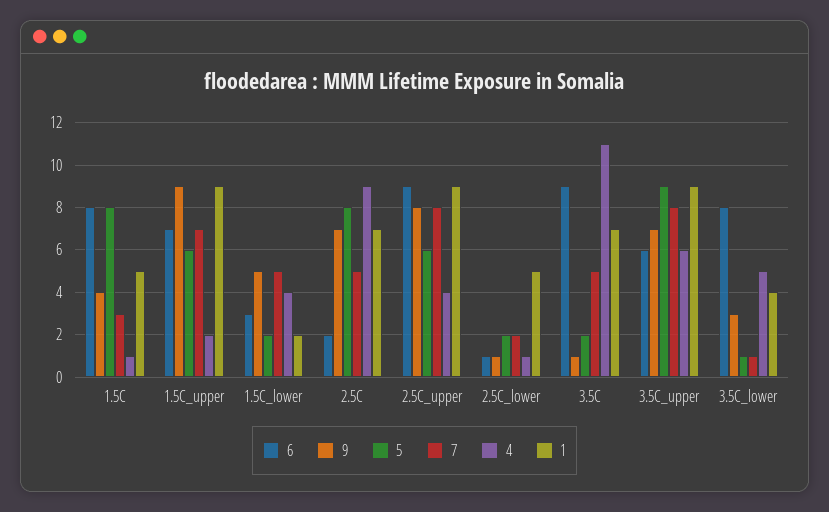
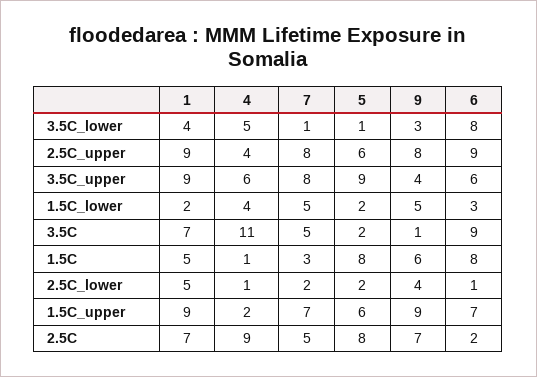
  {
    "6": {
      "1.5C": 8,
      "1.5C_upper": 7,
      "1.5C_lower": 3,
      "2.5C": 2,
      "2.5C_upper": 9,
      "2.5C_lower": 1,
      "3.5C": 9,
      "3.5C_upper": 6,
      "3.5C_lower": 8
    },
    "9": {
-     "1.5C": 4,
+     "1.5C": 6,
      "1.5C_upper": 9,
      "1.5C_lower": 5,
      "2.5C": 7,
      "2.5C_upper": 8,
-     "2.5C_lower": 1,
+     "2.5C_lower": 4,
      "3.5C": 1,
-     "3.5C_upper": 7,
+     "3.5C_upper": 4,
      "3.5C_lower": 3
    },
    "5": {
      "1.5C": 8,
      "1.5C_upper": 6,
      "1.5C_lower": 2,
      "2.5C": 8,
      "2.5C_upper": 6,
      "2.5C_lower": 2,
      "3.5C": 2,
      "3.5C_upper": 9,
      "3.5C_lower": 1
    },
    "7": {
      "1.5C": 3,
      "1.5C_upper": 7,
      "1.5C_lower": 5,
      "2.5C": 5,
      "2.5C_upper": 8,
      "2.5C_lower": 2,
      "3.5C": 5,
      "3.5C_upper": 8,
      "3.5C_lower": 1
    },
    "4": {
      "1.5C": 1,
      "1.5C_upper": 2,
      "1.5C_lower": 4,
      "2.5C": 9,
      "2.5C_upper": 4,
      "2.5C_lower": 1,
      "3.5C": 11,
      "3.5C_upper": 6,
      "3.5C_lower": 5
    },
    "1": {
      "1.5C": 5,
      "1.5C_upper": 9,
      "1.5C_lower": 2,
      "2.5C": 7,
      "2.5C_upper": 9,
      "2.5C_lower": 5,
      "3.5C": 7,
      "3.5C_upper": 9,
      "3.5C_lower": 4
    }
  }

